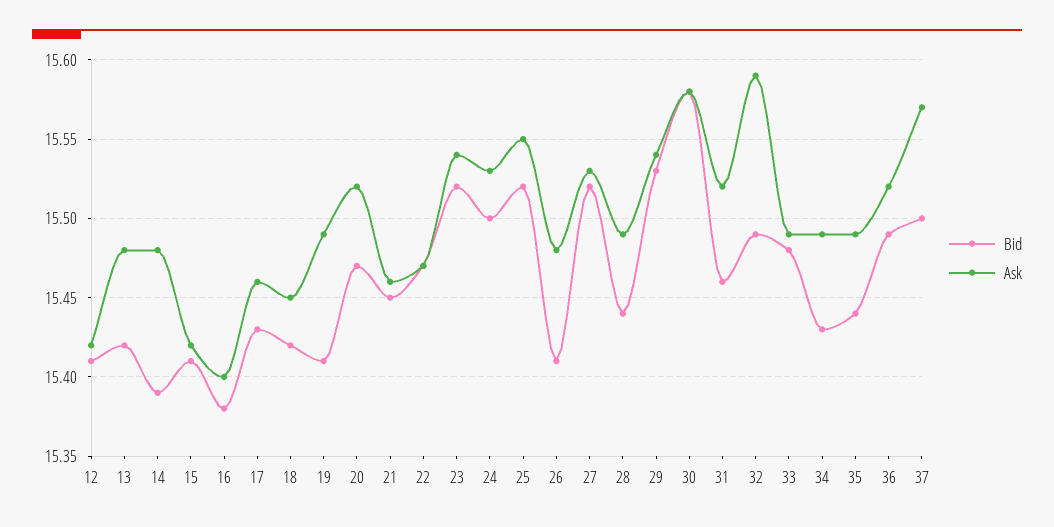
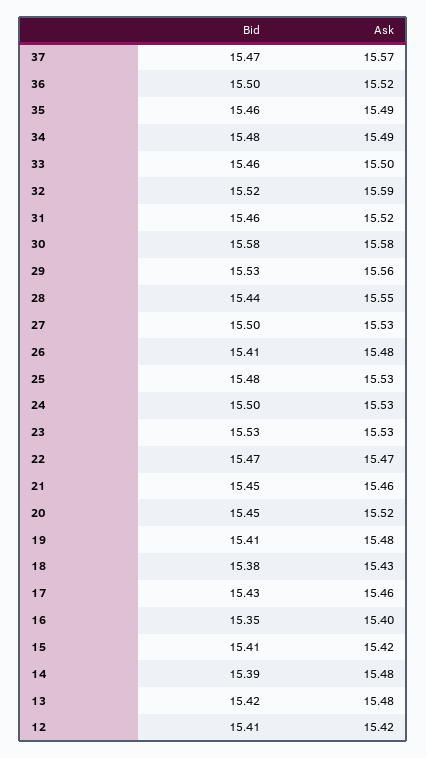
  {
    "Bid": {
      "12": 15.41,
      "13": 15.42,
      "14": 15.39,
      "15": 15.41,
-     "16": 15.38,
+     "16": 15.35,
      "17": 15.43,
-     "18": 15.42,
+     "18": 15.38,
      "19": 15.41,
-     "20": 15.47,
+     "20": 15.45,
      "21": 15.45,
      "22": 15.47,
-     "23": 15.52,
+     "23": 15.53,
      "24": 15.5,
-     "25": 15.52,
+     "25": 15.48,
      "26": 15.41,
-     "27": 15.52,
+     "27": 15.5,
      "28": 15.44,
      "29": 15.53,
      "30": 15.58,
      "31": 15.46,
-     "32": 15.49,
+     "32": 15.52,
-     "33": 15.48,
+     "33": 15.46,
-     "34": 15.43,
+     "34": 15.48,
-     "35": 15.44,
+     "35": 15.46,
-     "36": 15.49,
+     "36": 15.5,
-     "37": 15.5
+     "37": 15.47
    },
    "Ask": {
      "12": 15.42,
      "13": 15.48,
      "14": 15.48,
      "15": 15.42,
      "16": 15.4,
      "17": 15.46,
-     "18": 15.45,
+     "18": 15.43,
-     "19": 15.49,
+     "19": 15.48,
      "20": 15.52,
      "21": 15.46,
      "22": 15.47,
-     "23": 15.54,
+     "23": 15.53,
      "24": 15.53,
-     "25": 15.55,
+     "25": 15.53,
      "26": 15.48,
      "27": 15.53,
-     "28": 15.49,
+     "28": 15.55,
-     "29": 15.54,
+     "29": 15.56,
      "30": 15.58,
      "31": 15.52,
      "32": 15.59,
-     "33": 15.49,
+     "33": 15.5,
      "34": 15.49,
      "35": 15.49,
      "36": 15.52,
      "37": 15.57
    }
  }

